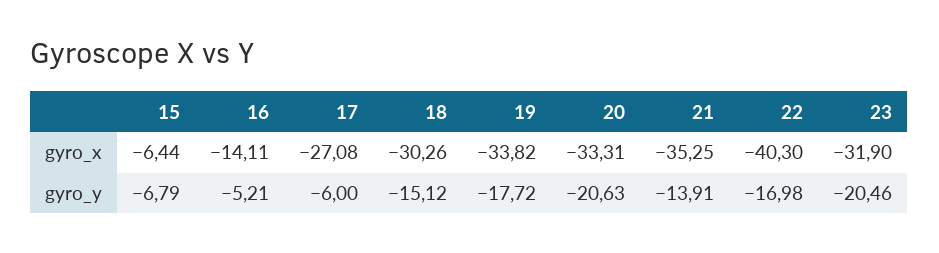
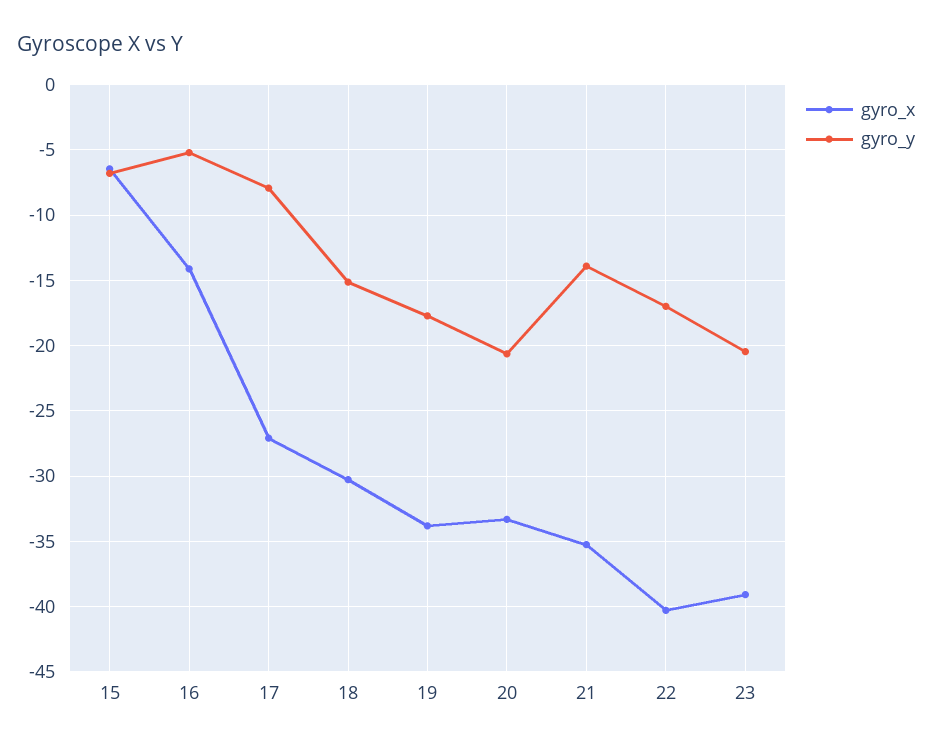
  {
    "gyro_x": {
      "15": -6.44,
      "16": -14.11,
      "17": -27.08,
      "18": -30.26,
      "19": -33.82,
      "20": -33.31,
      "21": -35.25,
      "22": -40.3,
-     "23": -31.9
+     "23": -39
    },
    "gyro_y": {
      "15": -6.79,
      "16": -5.21,
-     "17": -6,
+     "17": -8,
      "18": -15.12,
      "19": -17.72,
      "20": -20.63,
      "21": -13.91,
      "22": -16.98,
      "23": -20.46
    }
  }

